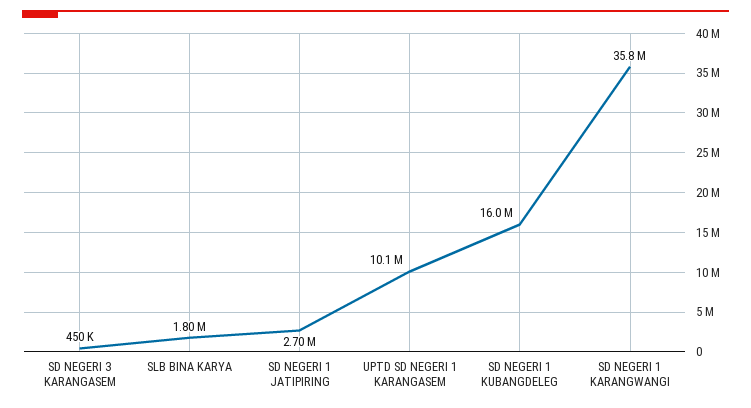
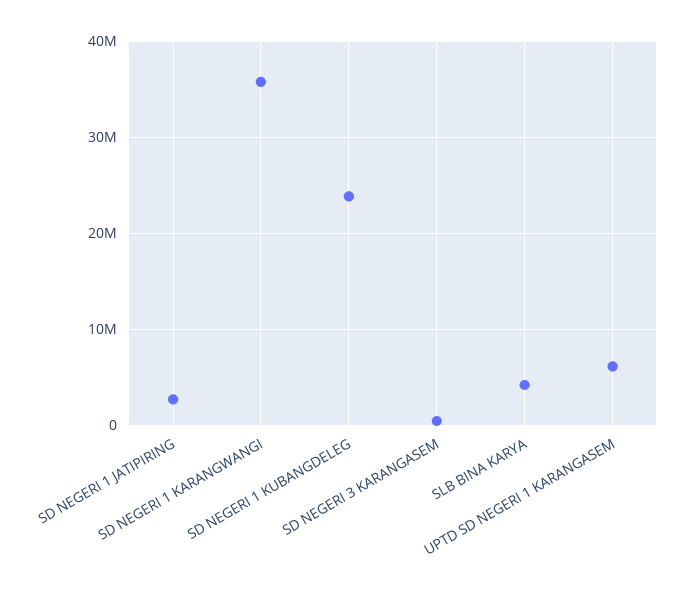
  {
    "SD NEGERI 3 KARANGASEM": 450000,
-   "SLB BINA KARYA": 1800000,
+   "SLB BINA KARYA": 4000000,
    "SD NEGERI 1 JATIPIRING": 2700000,
-   "UPTD SD NEGERI 1 KARANGASEM": 10100000,
+   "UPTD SD NEGERI 1 KARANGASEM": 6000000,
-   "SD NEGERI 1 KUBANGDELEG": 16000000,
+   "SD NEGERI 1 KUBANGDELEG": 24000000,
    "SD NEGERI 1 KARANGWANGI": 35800000
  }

